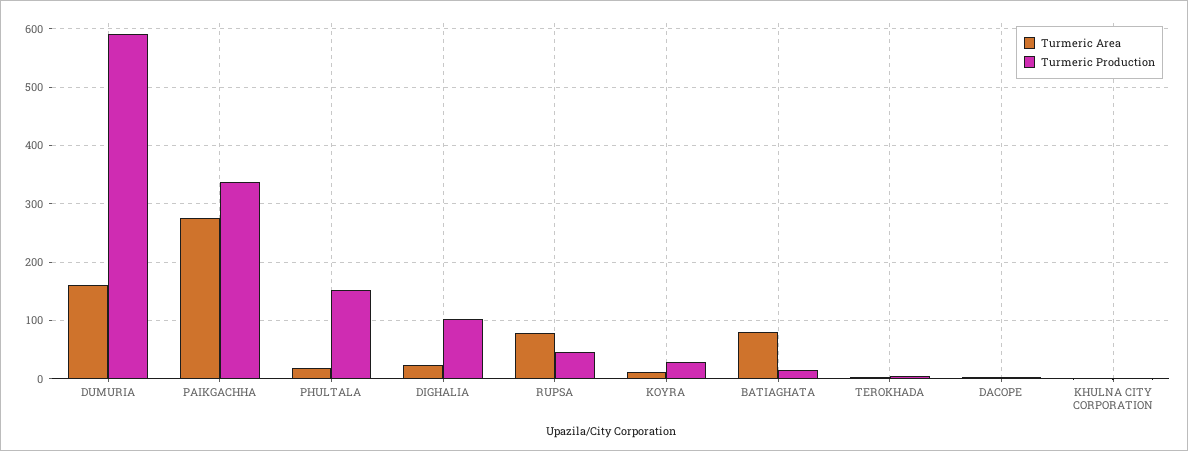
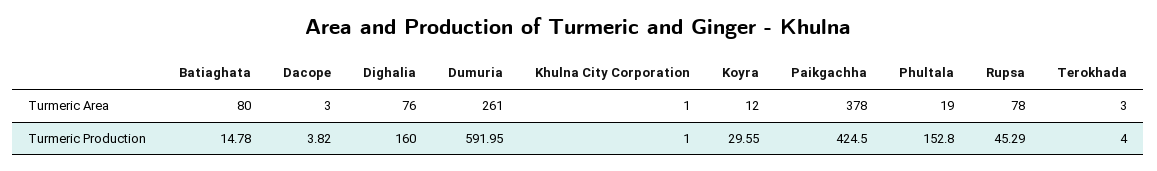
  {
    "Turmeric Area": {
-     "DUMURIA": 160,
+     "DUMURIA": 261,
-     "PAIKGACHHA": 280,
+     "PAIKGACHHA": 378,
      "PHULTALA": 19,
-     "DIGHALIA": 20,
+     "DIGHALIA": 76,
      "RUPSA": 78,
      "KOYRA": 12,
      "BATIAGHATA": 80,
      "TEROKHADA": 3,
      "DACOPE": 3,
      "KHULNA CITY CORPORATION": 1
    },
    "Turmeric Production": {
      "DUMURIA": 591.95,
-     "PAIKGACHHA": 340,
+     "PAIKGACHHA": 424.5,
      "PHULTALA": 152.8,
-     "DIGHALIA": 100,
+     "DIGHALIA": 160,
      "RUPSA": 45.29,
      "KOYRA": 29.55,
      "BATIAGHATA": 14.78,
      "TEROKHADA": 4,
      "DACOPE": 3.82,
      "KHULNA CITY CORPORATION": 1
    }
  }

